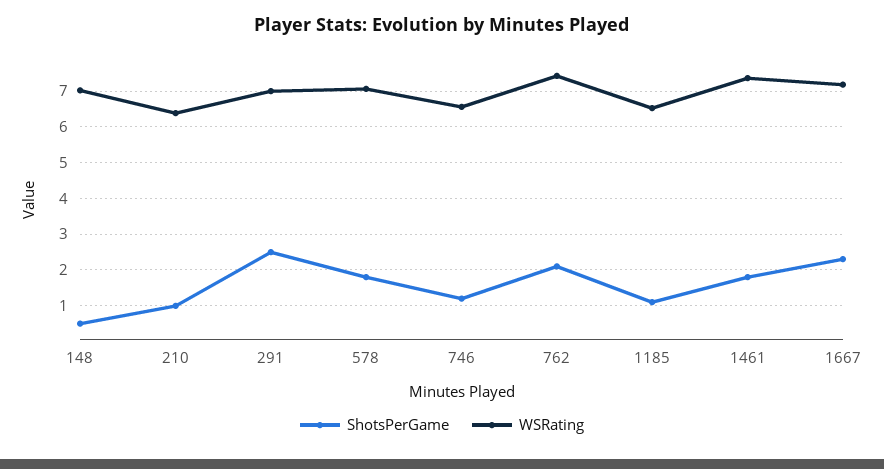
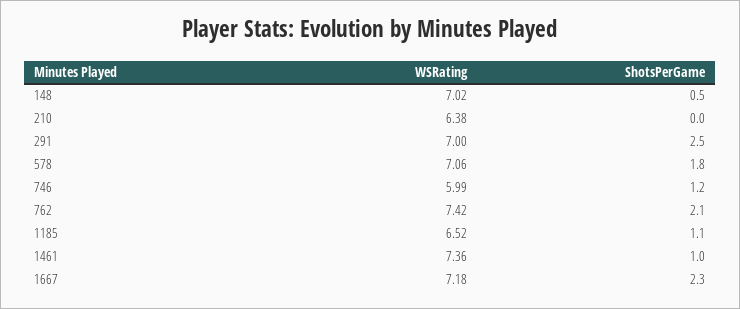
  {
    "ShotsPerGame": {
      "148": 0.5,
-     "210": 1,
+     "210": 0,
      "291": 2.5,
      "578": 1.8,
      "746": 1.2,
      "762": 2.1,
      "1185": 1.1,
-     "1461": 1.8,
+     "1461": 1,
      "1667": 2.3
    },
    "WSRating": {
      "148": 7.02,
      "210": 6.38,
      "291": 7,
      "578": 7.06,
-     "746": 6.6,
+     "746": 5.99,
      "762": 7.42,
      "1185": 6.52,
      "1461": 7.36,
      "1667": 7.18
    }
  }

